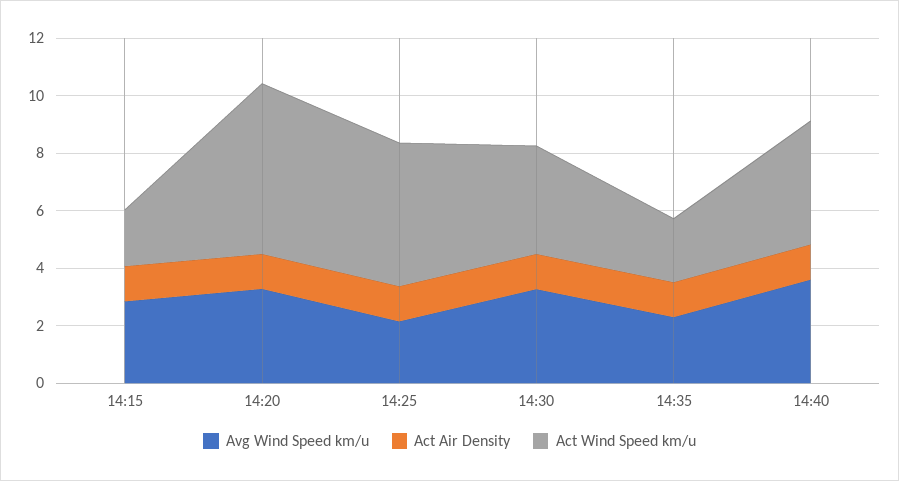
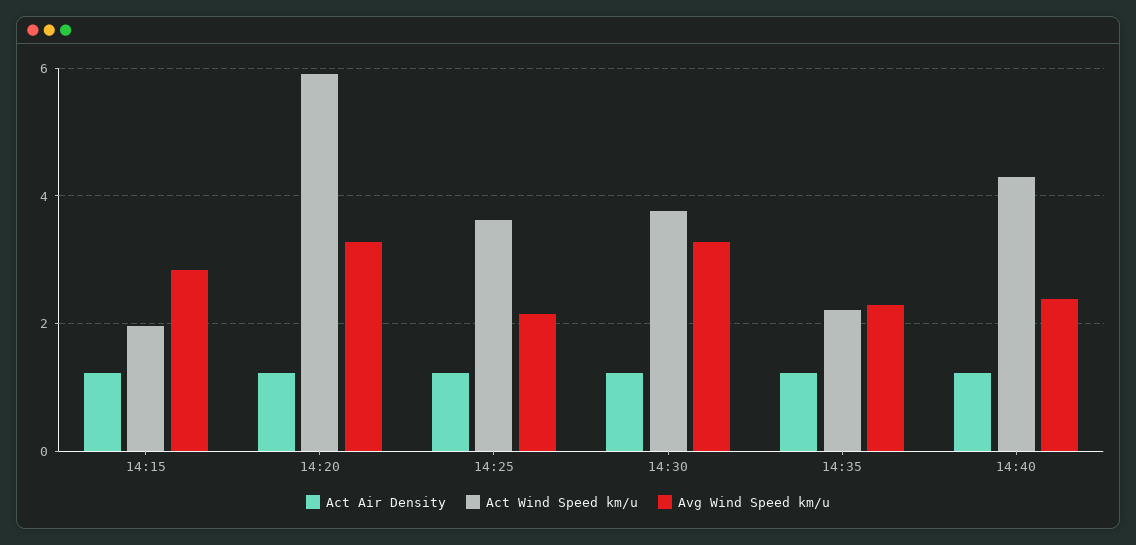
  {
    "Avg Wind Speed km/u": {
      "14:15": 2.8,
      "14:20": 3.2,
      "14:25": 2.2,
      "14:30": 3.2,
      "14:35": 2.2,
-     "14:40": 3.5
+     "14:40": 2.4
    },
    "Act Air Density": {
      "14:15": 1.2,
      "14:20": 1.2,
      "14:25": 1.2,
      "14:30": 1.2,
      "14:35": 1.2,
      "14:40": 1.2
    },
    "Act Wind Speed km/u": {
      "14:15": 2,
      "14:20": 6,
-     "14:25": 5,
+     "14:25": 3.6,
      "14:30": 3.8,
      "14:35": 2.2,
      "14:40": 4.2
    }
  }

